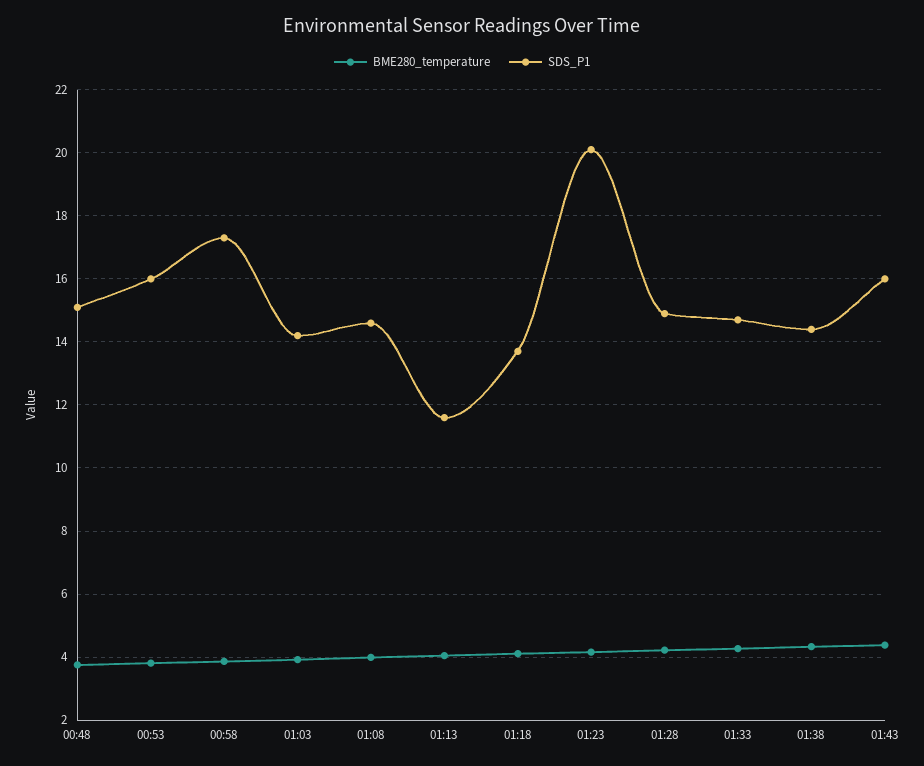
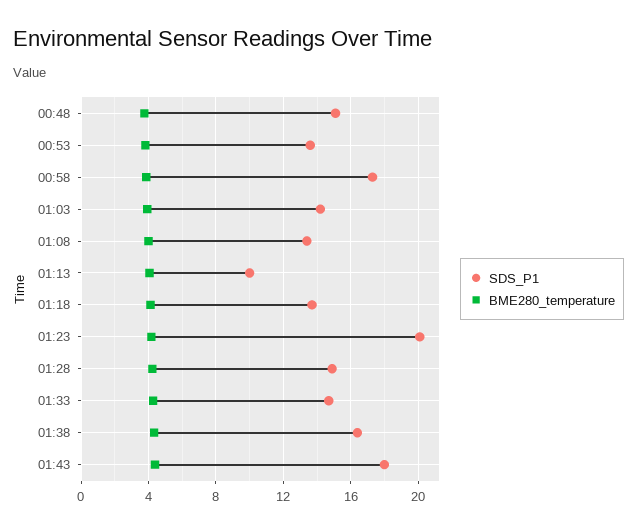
  {
    "BME280_temperature": {
      "00:48": 3.8,
      "00:53": 3.8,
      "00:58": 3.8,
      "01:03": 4,
      "01:08": 4,
      "01:13": 4,
      "01:18": 4.2,
      "01:23": 4.2,
      "01:28": 4.2,
      "01:33": 4.2,
      "01:38": 4.4,
      "01:43": 4.4
    },
    "SDS_P1": {
      "00:48": 15.2,
-     "00:53": 16,
+     "00:53": 13.5,
      "00:58": 17.4,
      "01:03": 14.2,
-     "01:08": 14.6,
+     "01:08": 13.5,
-     "01:13": 11.6,
+     "01:13": 10,
      "01:18": 13.8,
      "01:23": 20.2,
      "01:28": 15,
      "01:33": 14.8,
-     "01:38": 14.4,
+     "01:38": 16.5,
-     "01:43": 16
+     "01:43": 18
    }
  }

